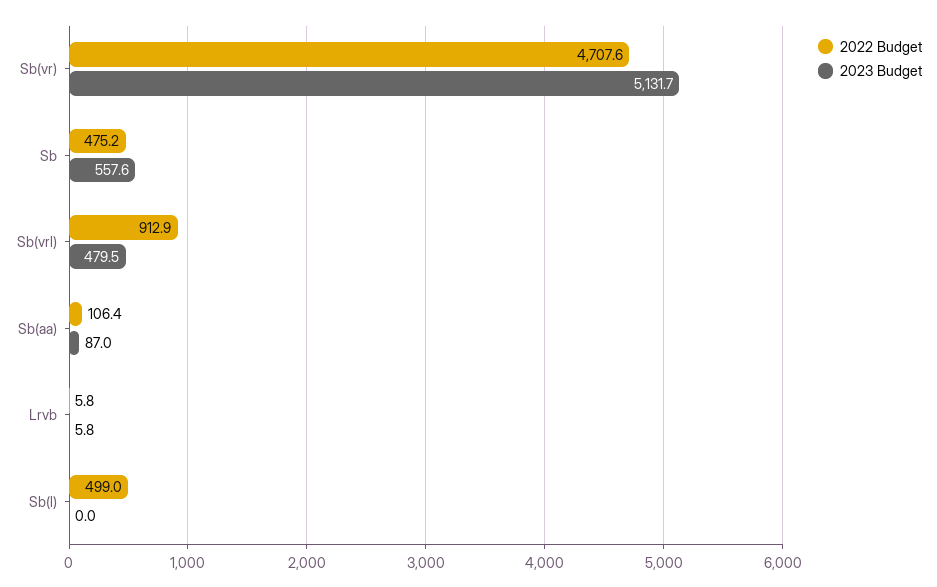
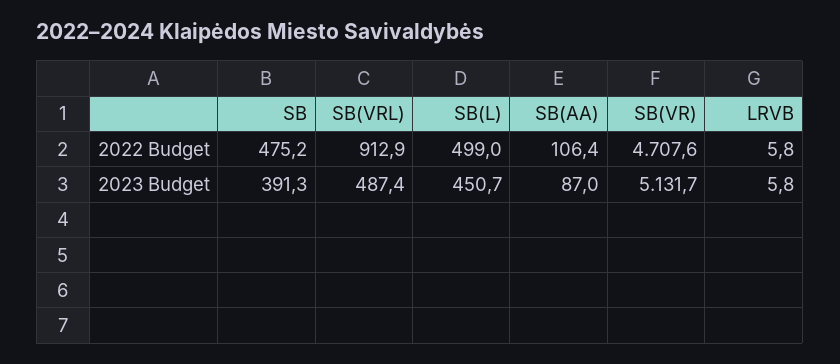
  {
    "2022 Budget": {
      "Sb(vr)": 4707.6,
      "Sb": 475.2,
      "Sb(vrl)": 912.9,
      "Sb(aa)": 106.4,
      "Lrvb": 5.8,
      "Sb(l)": 499
    },
    "2023 Budget": {
      "Sb(vr)": 5131.7,
-     "Sb": 557.6,
+     "Sb": 391.3,
-     "Sb(vrl)": 479.5,
+     "Sb(vrl)": 487.4,
      "Sb(aa)": 87,
      "Lrvb": 5.8,
-     "Sb(l)": 0
+     "Sb(l)": 450.7
    }
  }

